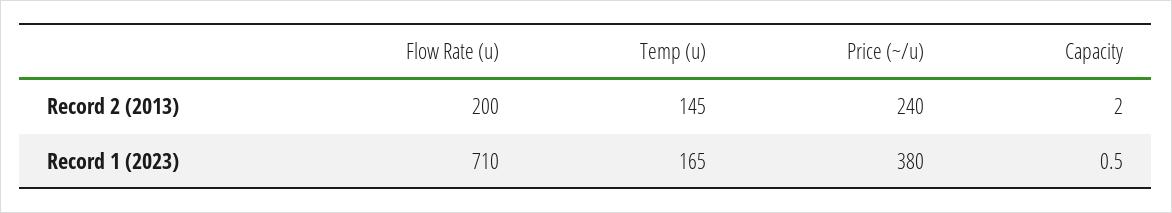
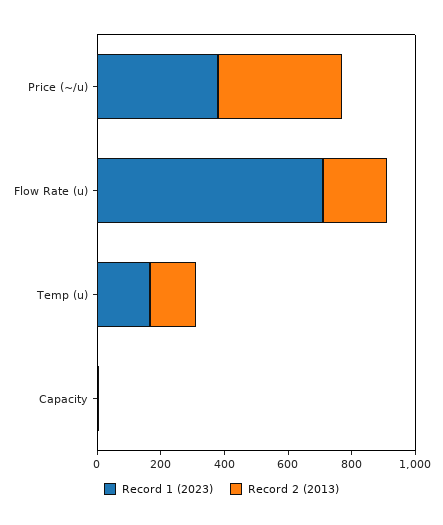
  {
    "Record 2 (2013)": {
      "Flow Rate (u)": 200,
      "Temp (u)": 145,
-     "Price (~/u)": 240,
+     "Price (~/u)": 400,
      "Capacity": 2
    },
    "Record 1 (2023)": {
      "Flow Rate (u)": 710,
      "Temp (u)": 165,
      "Price (~/u)": 380,
      "Capacity": 0.5
    }
  }

